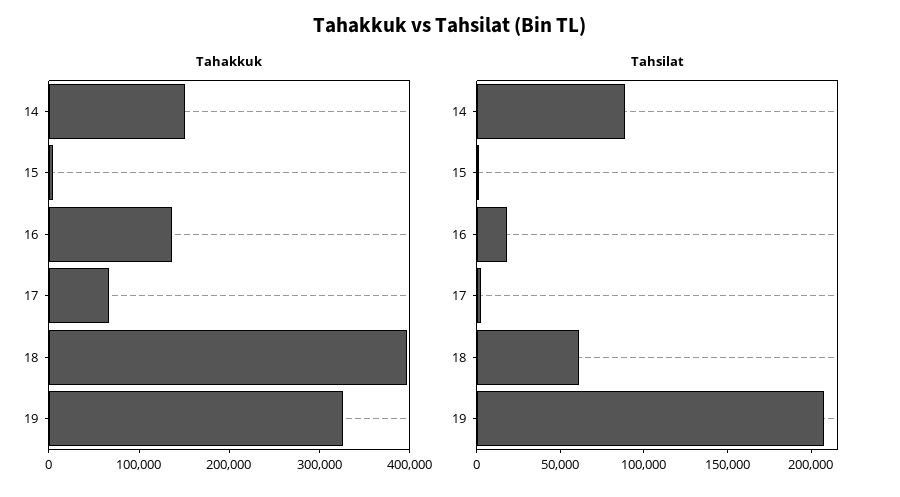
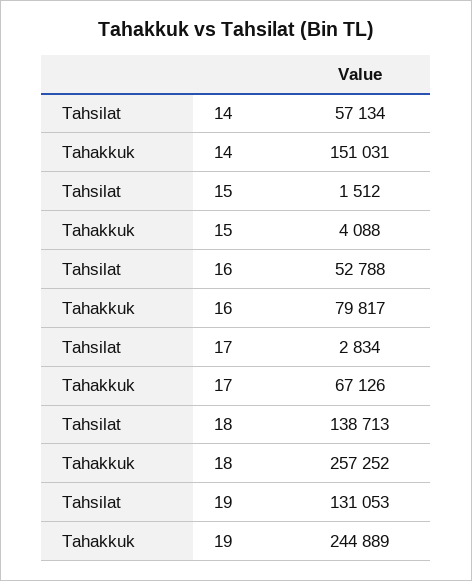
  {
    "Tahakkuk": {
      "14": 151031,
      "15": 4088,
-     "16": 140000,
+     "16": 79817,
      "17": 67126,
-     "18": 400000,
+     "18": 257252,
-     "19": 320000
+     "19": 244889
    },
    "Tahsilat": {
-     "14": 90000,
+     "14": 57134,
      "15": 1512,
-     "16": 20000,
+     "16": 52788,
      "17": 2834,
-     "18": 60000,
+     "18": 138713,
-     "19": 210000
+     "19": 131053
    }
  }

